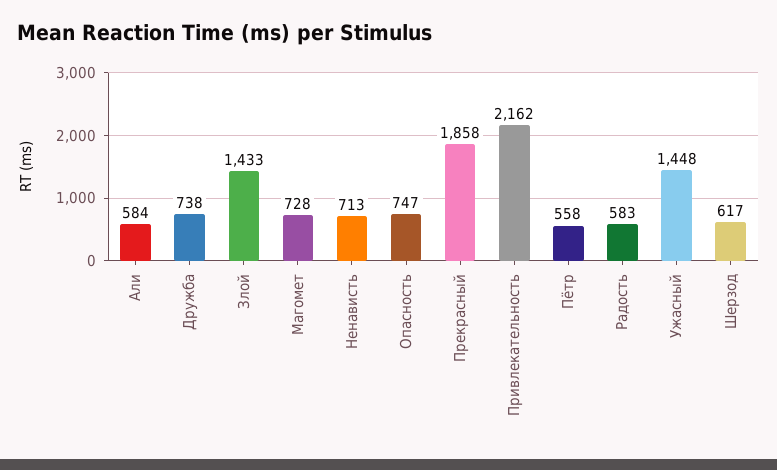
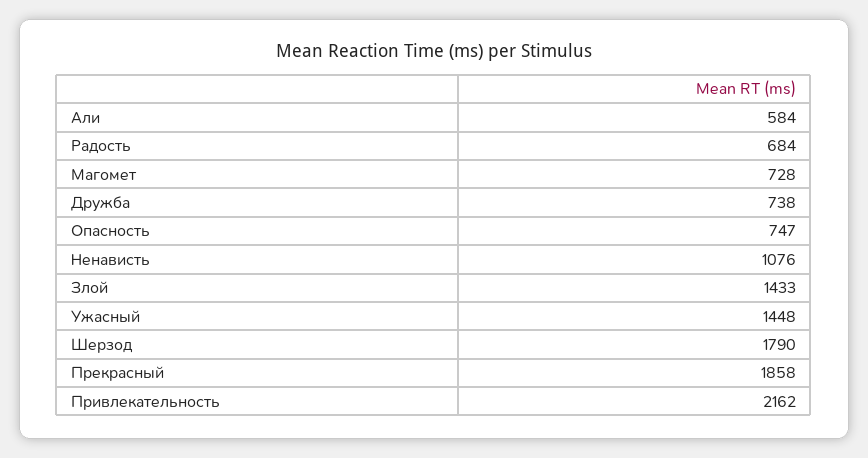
  {
    "Али": 584,
    "Дружба": 738,
    "Злой": 1433,
    "Магомет": 728,
-   "Ненависть": 713,
+   "Ненависть": 1076,
    "Опасность": 747,
    "Прекрасный": 1858,
    "Привлекательность": 2162,
-   "Пётр": 558,
-   "Радость": 583,
+   "Радость": 684,
    "Ужасный": 1448,
-   "Шерзод": 617
+   "Шерзод": 1790
  }

